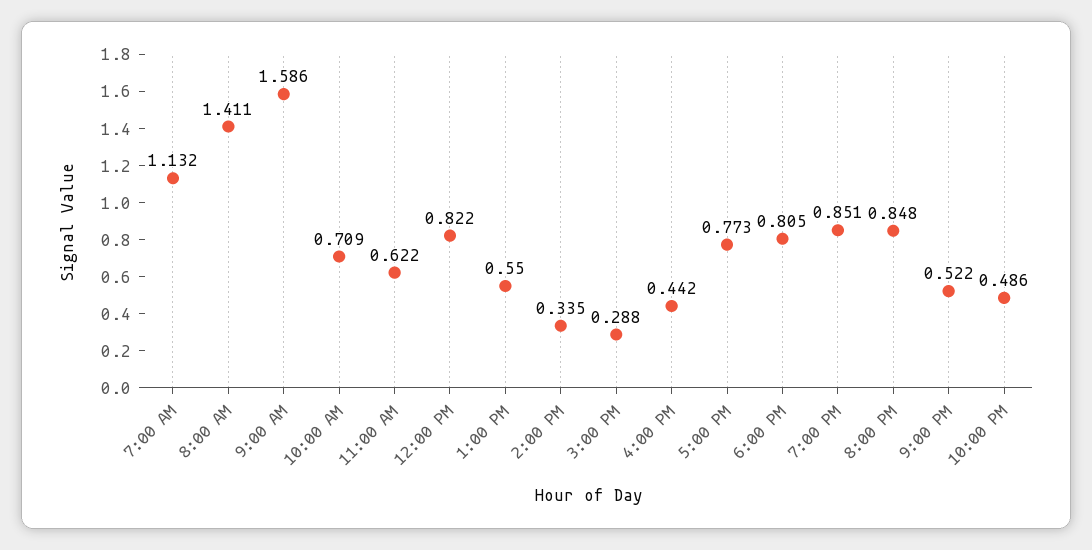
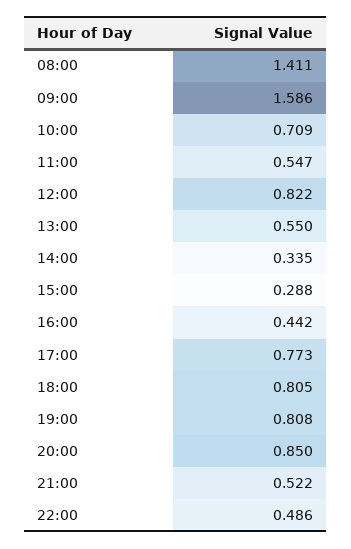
  {
-   "7:00 AM": 1.132,
    "8:00 AM": 1.411,
    "9:00 AM": 1.586,
    "10:00 AM": 0.709,
-   "11:00 AM": 0.622,
+   "11:00 AM": 0.547,
    "12:00 PM": 0.822,
    "1:00 PM": 0.55,
    "2:00 PM": 0.335,
    "3:00 PM": 0.288,
    "4:00 PM": 0.442,
    "5:00 PM": 0.773,
    "6:00 PM": 0.805,
-   "7:00 PM": 0.851,
+   "7:00 PM": 0.808,
-   "8:00 PM": 0.848,
+   "8:00 PM": 0.85,
    "9:00 PM": 0.522,
    "10:00 PM": 0.486
  }

